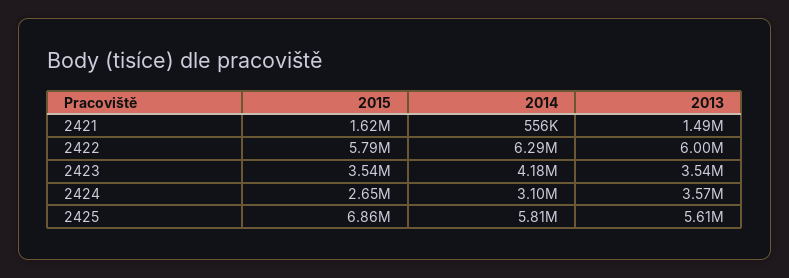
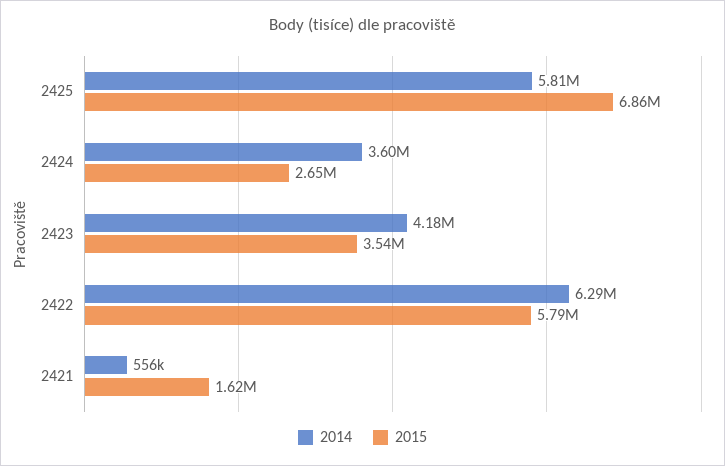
  {
    "2015": {
      "2421": 1620000,
      "2422": 5790000,
      "2423": 3540000,
      "2424": 2650000,
      "2425": 6860000
    },
    "2014": {
      "2421": 556000,
      "2422": 6290000,
      "2423": 4180000,
-     "2424": 3100000,
+     "2424": 3600000,
      "2425": 5810000
-   },
+   }
-   "2013": {
-     "2421": 1490000,
-     "2422": 6000000,
-     "2423": 3540000,
-     "2424": 3570000,
-     "2425": 5610000
-   }
  }

